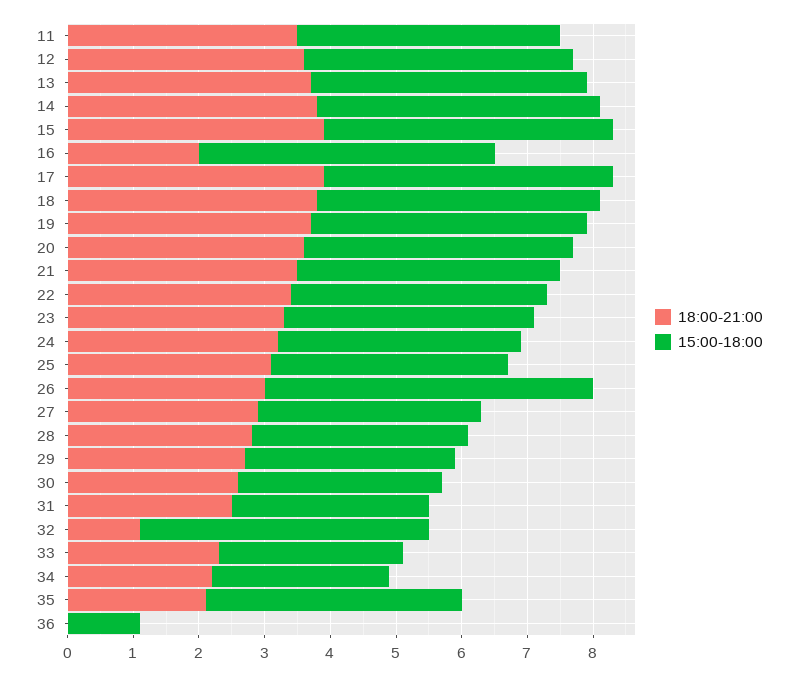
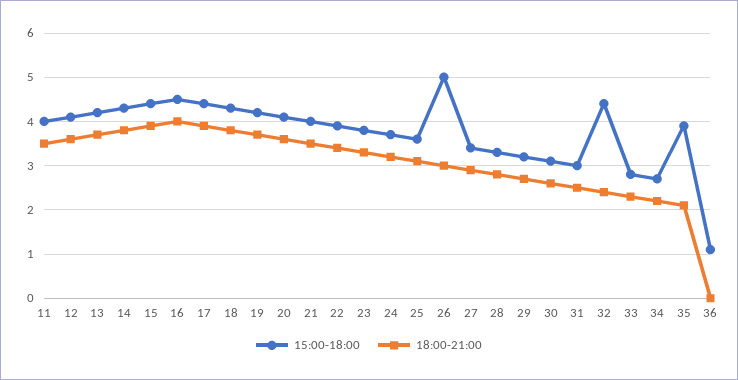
  {
    "18:00-21:00": {
      "11": 3.5,
      "12": 3.5,
      "13": 3.5,
      "14": 4,
      "15": 4,
-     "16": 2,
+     "16": 4,
      "17": 4,
      "18": 4,
      "19": 3.5,
      "20": 3.5,
      "21": 3.5,
      "22": 3.5,
      "23": 3.5,
      "24": 3,
      "25": 3,
      "26": 3,
      "27": 3,
      "28": 3,
      "29": 2.5,
      "30": 2.5,
      "31": 2.5,
-     "32": 1,
+     "32": 2.5,
      "33": 2.5,
      "34": 2,
      "35": 2,
      "36": 0
    },
    "15:00-18:00": {
      "11": 4,
      "12": 4,
      "13": 4,
      "14": 4.5,
      "15": 4.5,
      "16": 4.5,
      "17": 4.5,
      "18": 4.5,
      "19": 4,
      "20": 4,
      "21": 4,
      "22": 4,
      "23": 4,
      "24": 3.5,
      "25": 3.5,
      "26": 5,
      "27": 3.5,
      "28": 3.5,
      "29": 3,
      "30": 3,
      "31": 3,
      "32": 4.5,
      "33": 3,
      "34": 2.5,
      "35": 4,
      "36": 1
    }
  }

